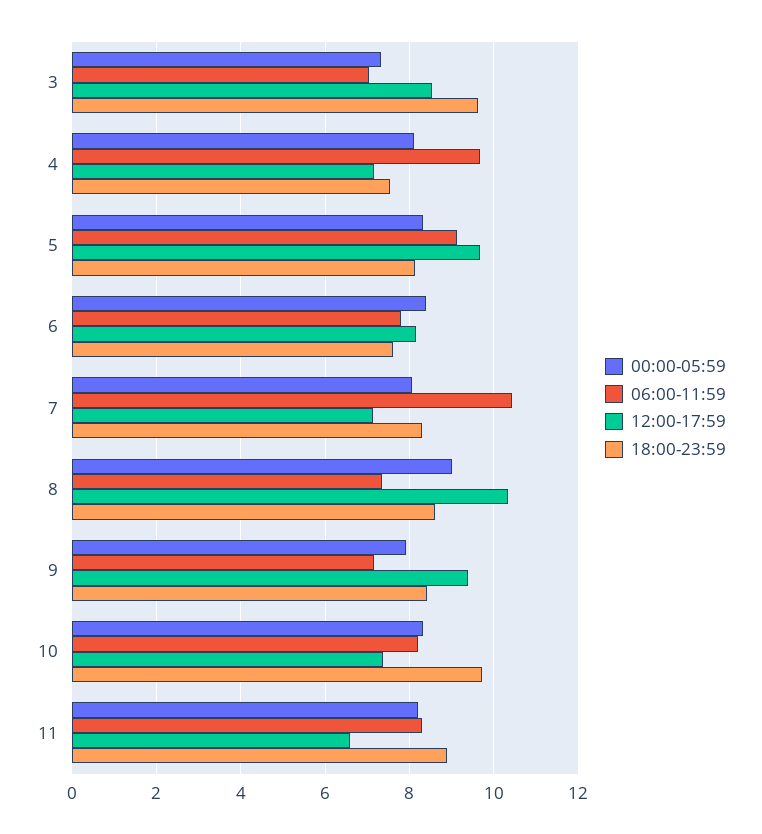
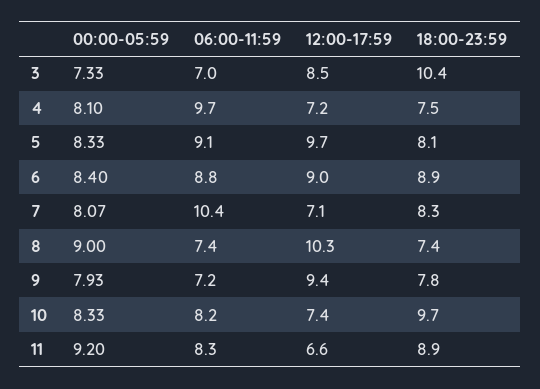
  {
    "00:00-05:59": {
      "3": 7.33,
      "4": 8.1,
      "5": 8.33,
      "6": 8.4,
      "7": 8.07,
      "8": 9,
      "9": 7.93,
      "10": 8.33,
-     "11": 8.2
+     "11": 9.2
    },
    "06:00-11:59": {
      "3": 7,
      "4": 9.7,
      "5": 9.1,
-     "6": 7.8,
+     "6": 8.8,
      "7": 10.4,
      "8": 7.4,
      "9": 7.2,
      "10": 8.2,
      "11": 8.3
    },
    "12:00-17:59": {
      "3": 8.5,
      "4": 7.2,
      "5": 9.7,
-     "6": 8.2,
+     "6": 9,
      "7": 7.1,
      "8": 10.3,
      "9": 9.4,
      "10": 7.4,
      "11": 6.6
    },
    "18:00-23:59": {
-     "3": 9.6,
+     "3": 10.4,
      "4": 7.5,
      "5": 8.1,
-     "6": 7.6,
+     "6": 8.9,
      "7": 8.3,
-     "8": 8.6,
+     "8": 7.4,
-     "9": 8.4,
+     "9": 7.8,
      "10": 9.7,
      "11": 8.9
    }
  }

